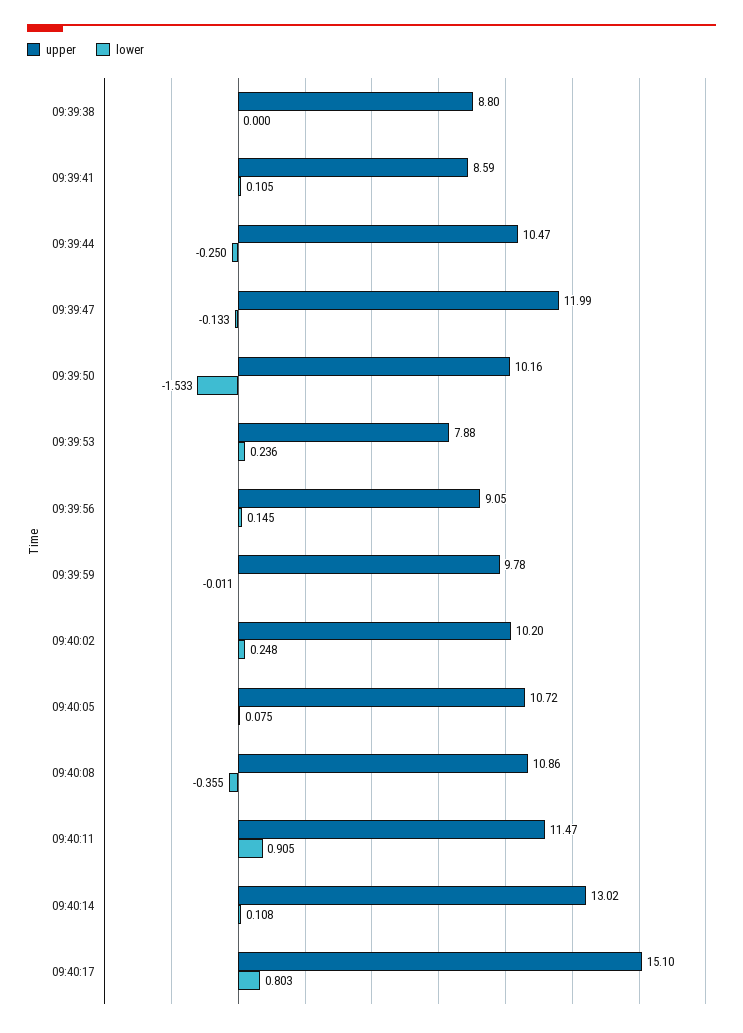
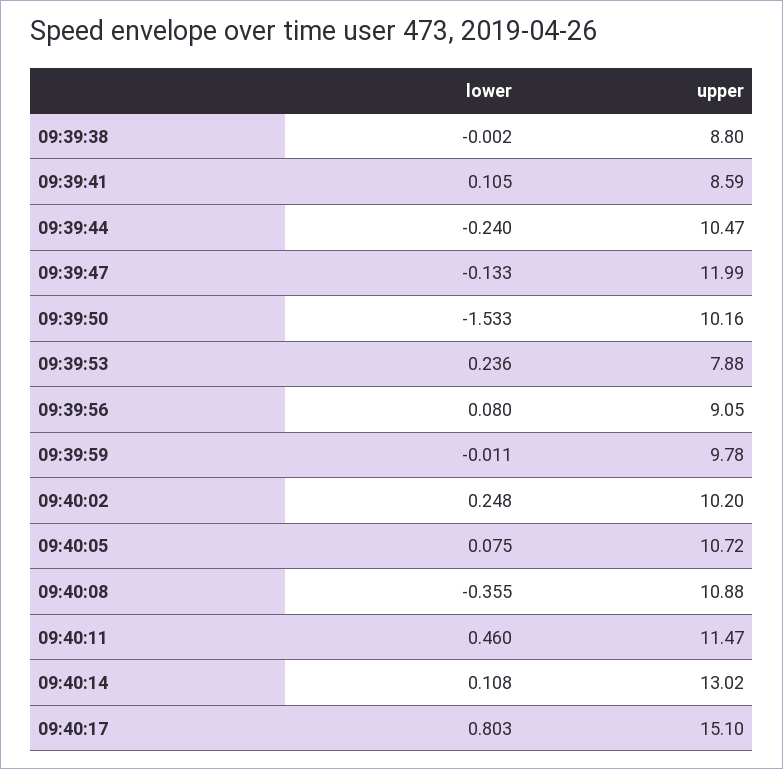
  {
    "upper": {
      "09:39:38": 8.8,
      "09:39:41": 8.59,
      "09:39:44": 10.47,
      "09:39:47": 11.99,
      "09:39:50": 10.16,
      "09:39:53": 7.88,
      "09:39:56": 9.05,
      "09:39:59": 9.78,
      "09:40:02": 10.2,
      "09:40:05": 10.72,
-     "09:40:08": 10.86,
+     "09:40:08": 10.88,
      "09:40:11": 11.47,
      "09:40:14": 13.02,
      "09:40:17": 15.1
    },
    "lower": {
-     "09:39:38": 0,
+     "09:39:38": -0.002,
      "09:39:41": 0.105,
-     "09:39:44": -0.25,
+     "09:39:44": -0.24,
      "09:39:47": -0.133,
      "09:39:50": -1.533,
      "09:39:53": 0.236,
-     "09:39:56": 0.145,
+     "09:39:56": 0.08,
      "09:39:59": -0.011,
      "09:40:02": 0.248,
      "09:40:05": 0.075,
      "09:40:08": -0.355,
-     "09:40:11": 0.905,
+     "09:40:11": 0.46,
      "09:40:14": 0.108,
      "09:40:17": 0.803
    }
  }

